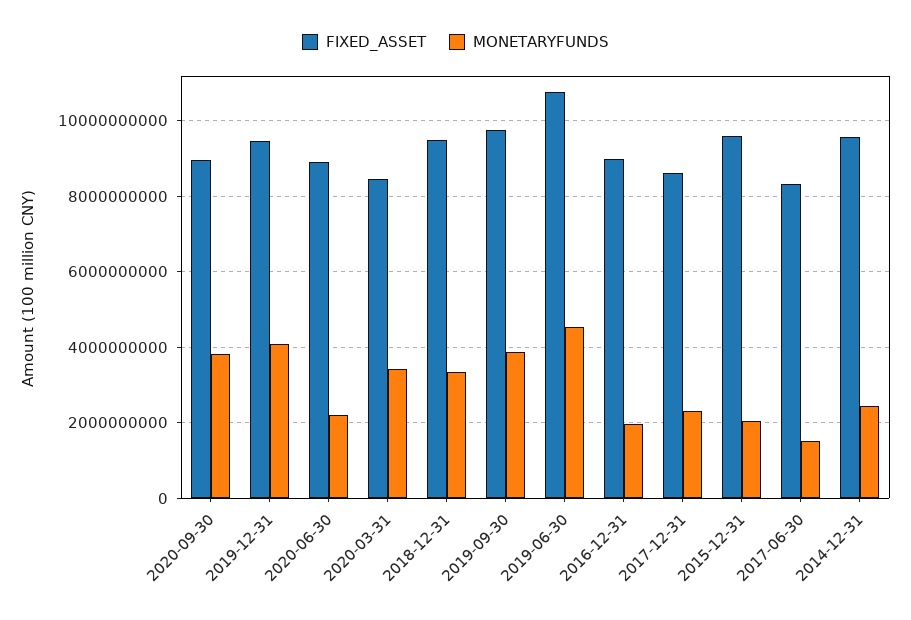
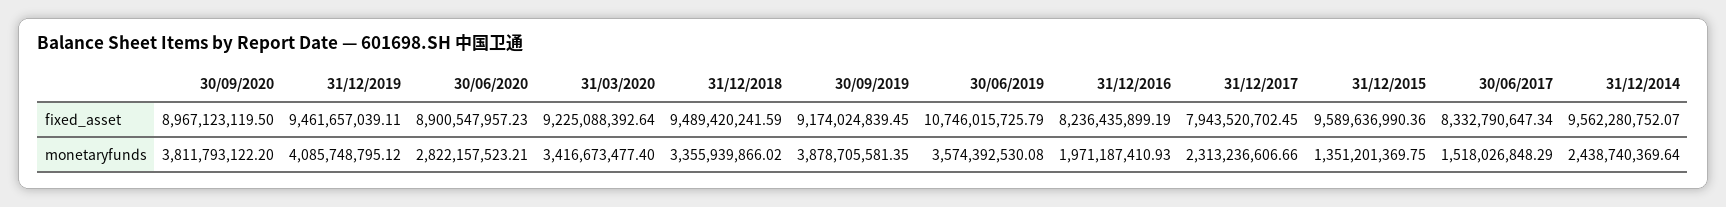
  {
    "FIXED_ASSET": {
      "2020-09-30": 8967123119.5,
      "2019-12-31": 9461657039.11,
      "2020-06-30": 8900547957.23,
-     "2020-03-31": 8400000000,
+     "2020-03-31": 9225088392.64,
      "2018-12-31": 9489420241.59,
-     "2019-09-30": 9800000000,
+     "2019-09-30": 9174024839.45,
      "2019-06-30": 10746015725.79,
-     "2016-12-31": 9000000000,
+     "2016-12-31": 8236435899.19,
-     "2017-12-31": 8600000000,
+     "2017-12-31": 7943520702.45,
      "2015-12-31": 9589636990.36,
      "2017-06-30": 8332790647.34,
      "2014-12-31": 9562280752.07
    },
    "MONETARYFUNDS": {
      "2020-09-30": 3811793122.2,
      "2019-12-31": 4085748795.12,
-     "2020-06-30": 2200000000,
+     "2020-06-30": 2822157523.21,
      "2020-03-31": 3416673477.4,
      "2018-12-31": 3355939866.02,
      "2019-09-30": 3878705581.35,
-     "2019-06-30": 4600000000,
+     "2019-06-30": 3574392530.08,
      "2016-12-31": 1971187410.93,
      "2017-12-31": 2313236606.66,
-     "2015-12-31": 2000000000,
+     "2015-12-31": 1351201369.75,
      "2017-06-30": 1518026848.29,
      "2014-12-31": 2438740369.64
    }
  }

